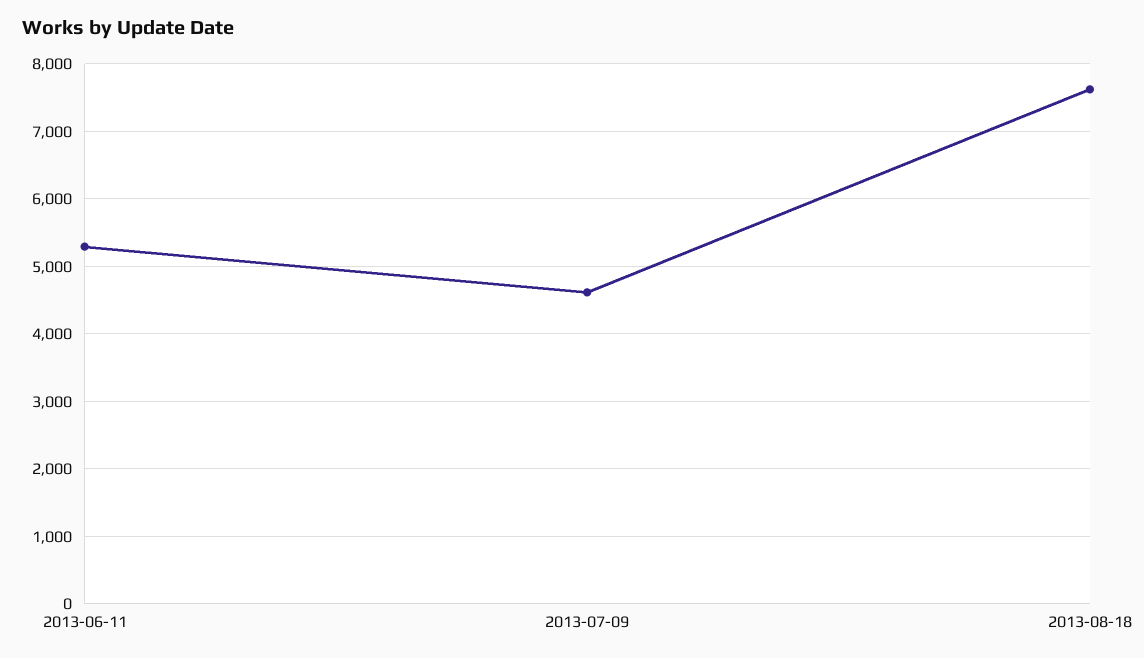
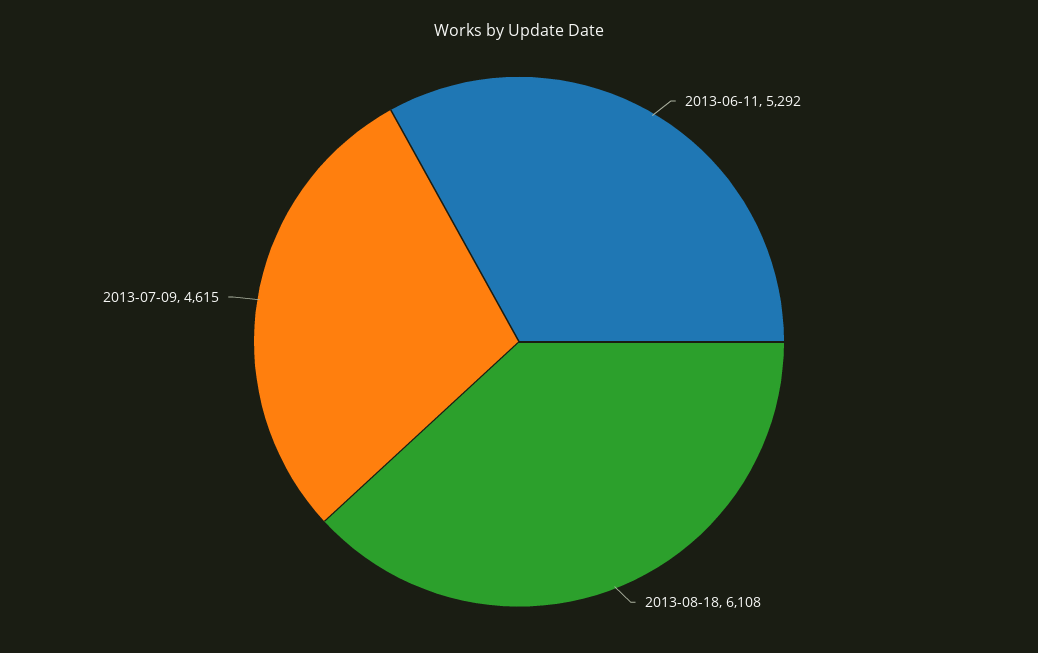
  {
    "2013-06-11": 5292,
    "2013-07-09": 4615,
-   "2013-08-18": 7600
+   "2013-08-18": 6108
  }

